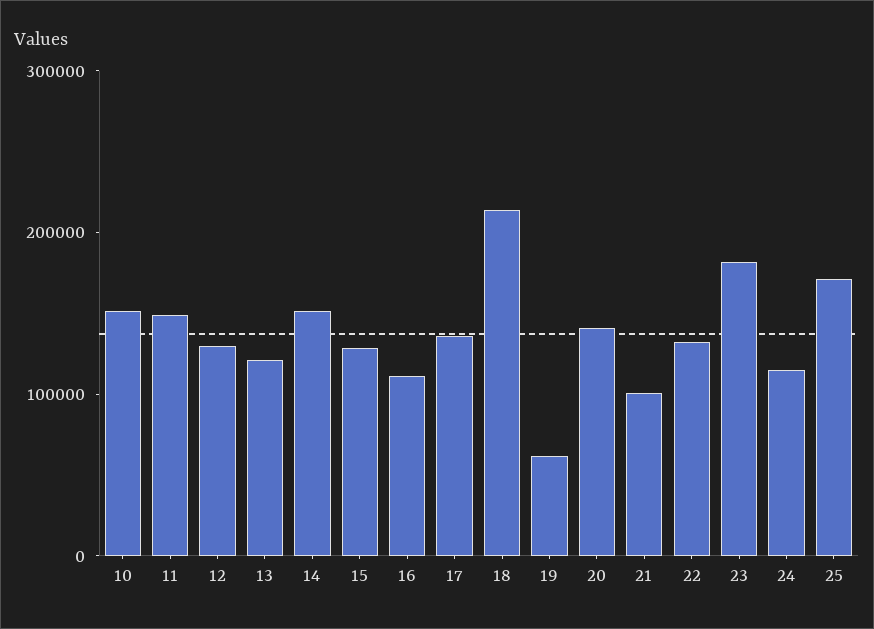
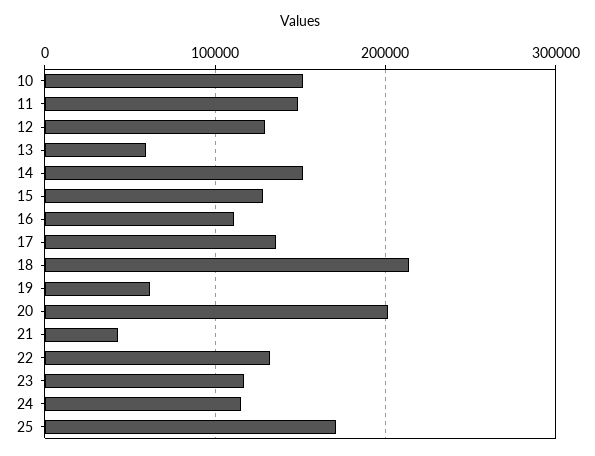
  {
    "10": 150000,
    "11": 150000,
    "12": 130000,
-   "13": 120000,
+   "13": 60000,
    "14": 150000,
    "15": 130000,
    "16": 110000,
    "17": 140000,
    "18": 210000,
    "19": 60000,
-   "20": 140000,
+   "20": 200000,
-   "21": 100000,
+   "21": 40000,
    "22": 130000,
-   "23": 180000,
+   "23": 120000,
    "24": 120000,
    "25": 170000
  }

